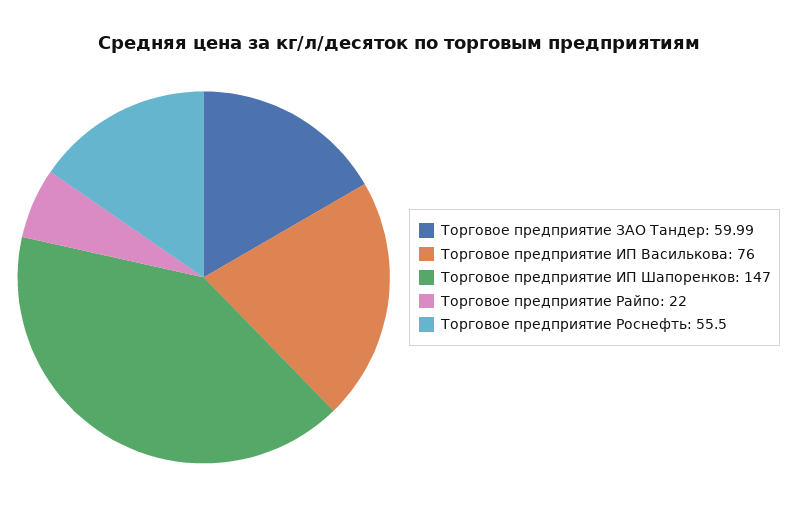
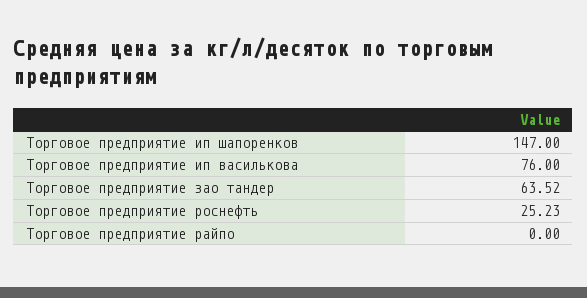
  {
-   "Торговое предприятие ЗАО Тандер": 59.99,
+   "Торговое предприятие ЗАО Тандер": 63.52,
    "Торговое предприятие ИП Василькова": 76,
    "Торговое предприятие ИП Шапоренков": 147,
-   "Торговое предприятие Райпо": 22,
+   "Торговое предприятие Райпо": 0,
-   "Торговое предприятие Роснефть": 55.5
+   "Торговое предприятие Роснефть": 25.23
  }

